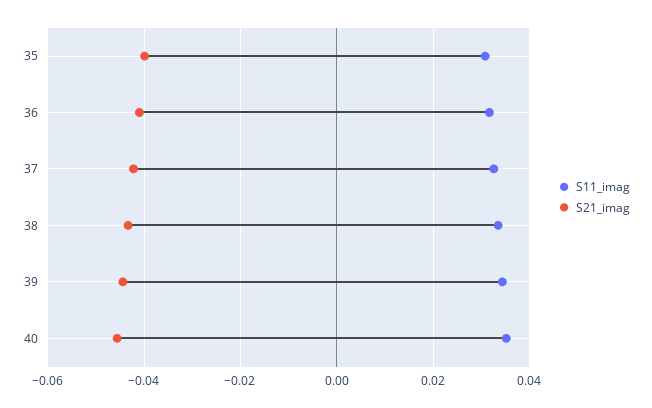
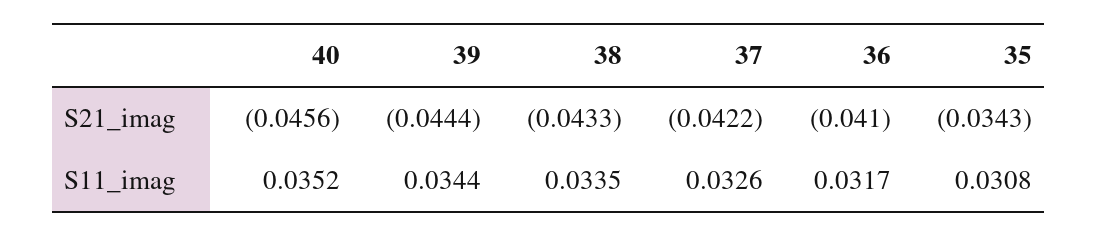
  {
    "S11_imag": {
      "35": 0.0308,
      "36": 0.0317,
      "37": 0.0326,
      "38": 0.0335,
      "39": 0.0344,
      "40": 0.0352
    },
    "S21_imag": {
-     "35": -0.04,
+     "35": -0.0343,
      "36": -0.041,
      "37": -0.0422,
      "38": -0.0433,
      "39": -0.0444,
      "40": -0.0456
    }
  }

